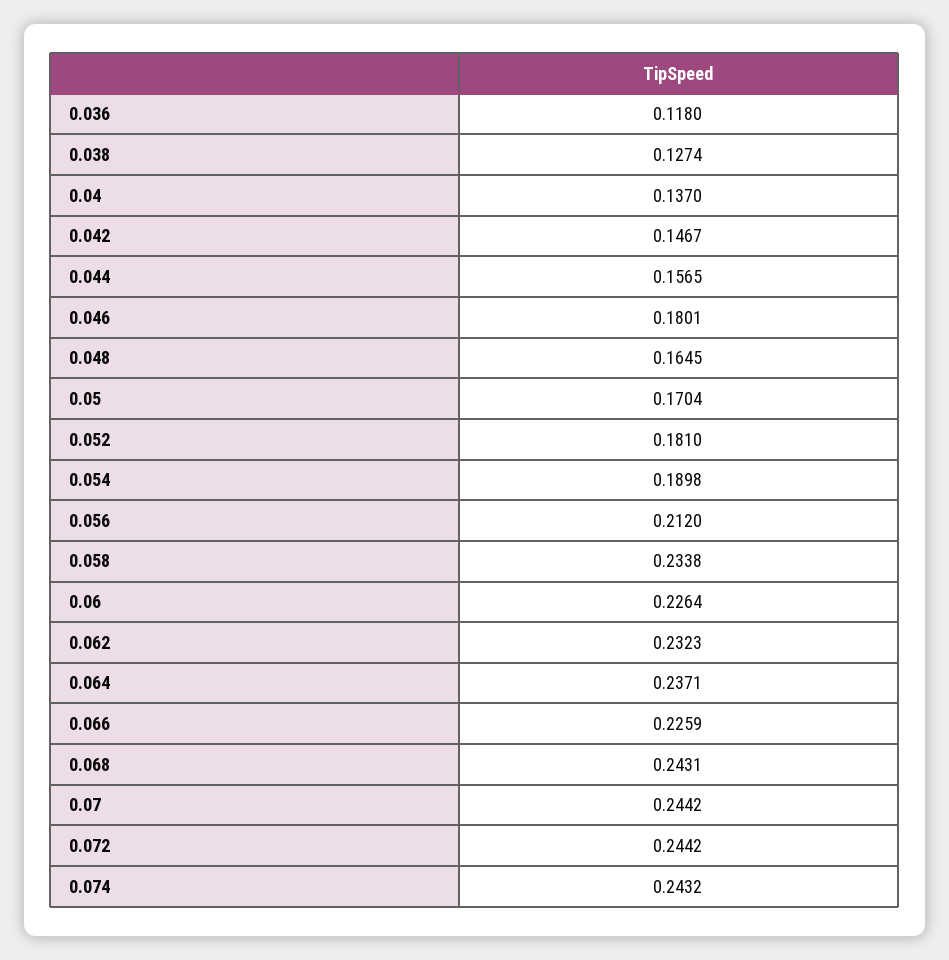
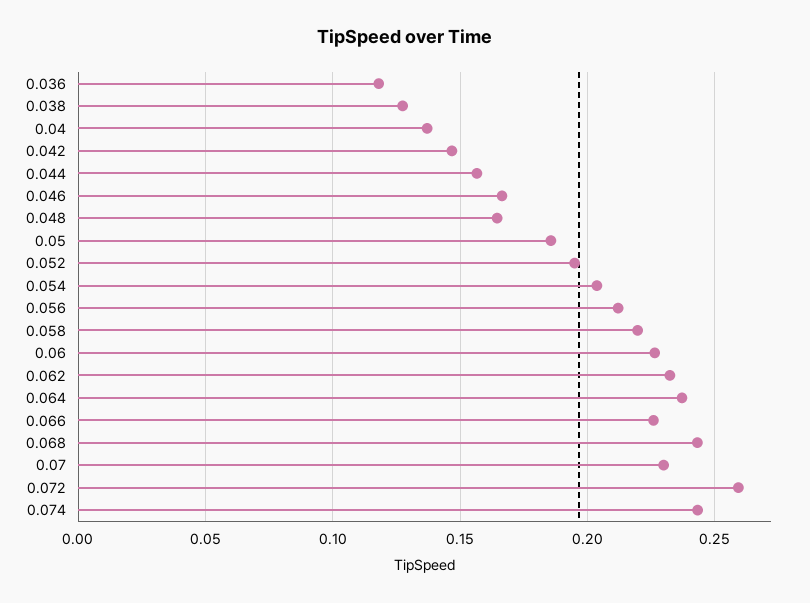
  {
    "0.036": 0.118,
    "0.038": 0.1274,
    "0.04": 0.137,
    "0.042": 0.1467,
    "0.044": 0.1565,
-   "0.046": 0.1801,
+   "0.046": 0.165,
    "0.048": 0.1645,
-   "0.05": 0.1704,
+   "0.05": 0.185,
-   "0.052": 0.181,
+   "0.052": 0.195,
-   "0.054": 0.1898,
+   "0.054": 0.205,
    "0.056": 0.212,
-   "0.058": 0.2338,
+   "0.058": 0.22,
    "0.06": 0.2264,
    "0.062": 0.2323,
    "0.064": 0.2371,
    "0.066": 0.2259,
    "0.068": 0.2431,
-   "0.07": 0.2442,
+   "0.07": 0.23,
-   "0.072": 0.2442,
+   "0.072": 0.26,
    "0.074": 0.2432
  }

